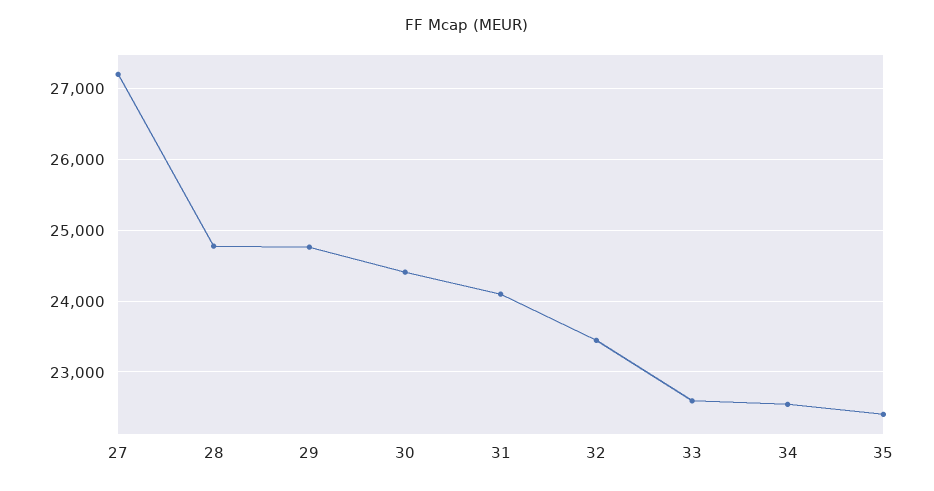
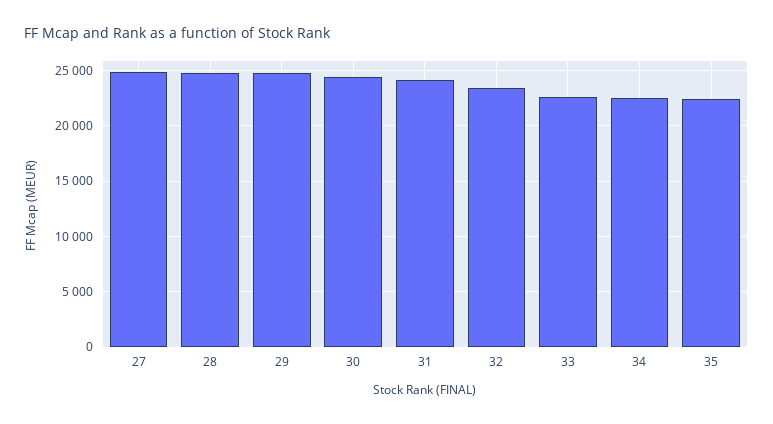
  {
-   "27": 27200,
+   "27": 25000,
    "28": 24800,
    "29": 24800,
    "30": 24400,
    "31": 24100,
    "32": 23400,
    "33": 22600,
    "34": 22500,
    "35": 22400
  }

